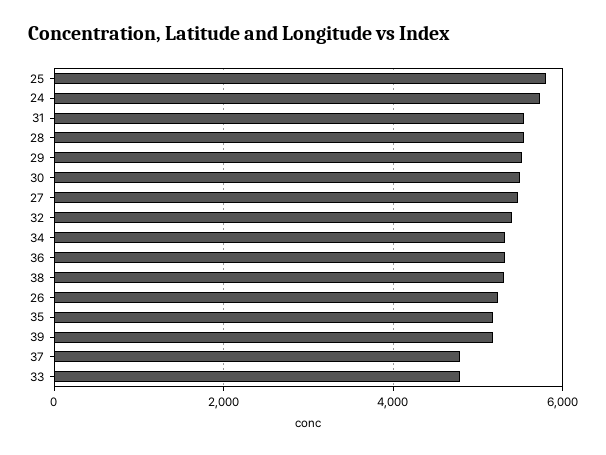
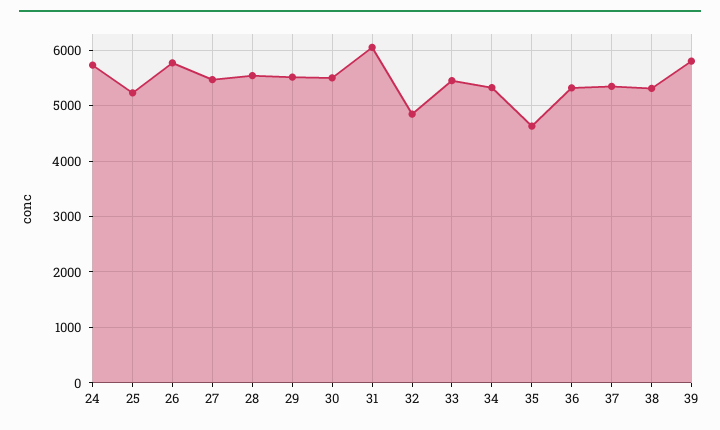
  {
-   "25": 5800,
+   "25": 5200,
    "24": 5800,
-   "31": 5600,
+   "31": 6000,
    "28": 5600,
    "29": 5600,
    "30": 5400,
    "27": 5400,
-   "32": 5400,
+   "32": 4800,
    "34": 5400,
    "36": 5400,
    "38": 5400,
-   "26": 5200,
+   "26": 5800,
-   "35": 5200,
+   "35": 4600,
-   "39": 5200,
+   "39": 5800,
-   "37": 4800,
+   "37": 5400,
-   "33": 4800
+   "33": 5400
  }

